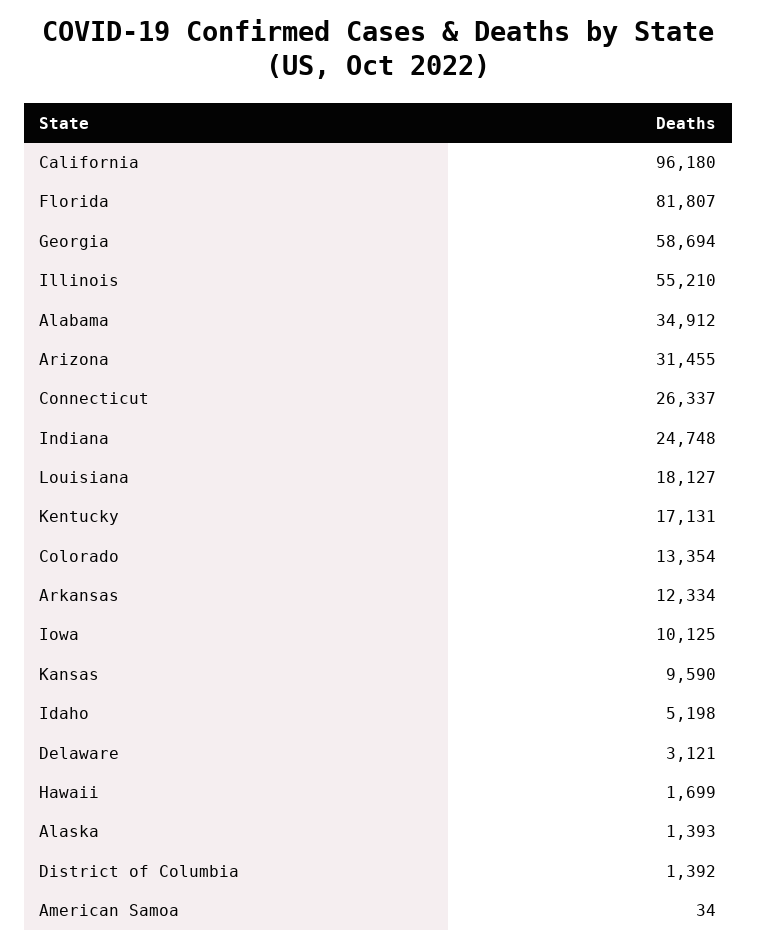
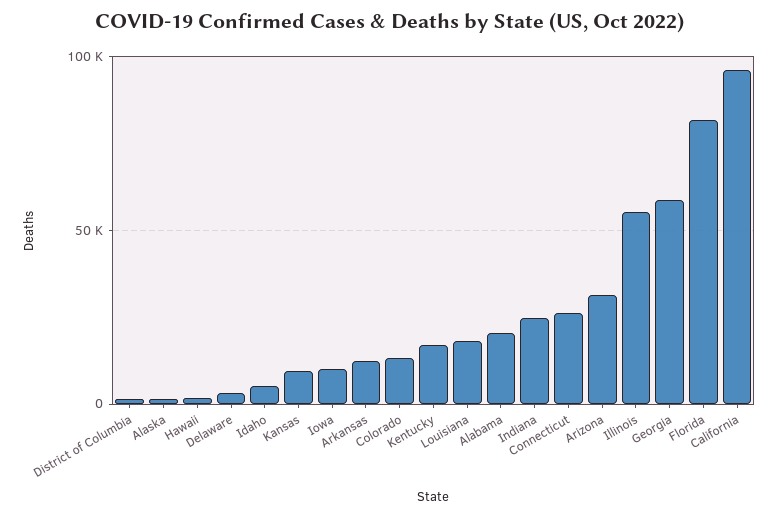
  {
    "California": 96180,
    "Florida": 81807,
    "Georgia": 58694,
    "Illinois": 55210,
-   "Alabama": 34912,
+   "Alabama": 20000,
    "Arizona": 31455,
    "Connecticut": 26337,
    "Indiana": 24748,
    "Louisiana": 18127,
    "Kentucky": 17131,
    "Colorado": 13354,
    "Arkansas": 12334,
    "Iowa": 10125,
    "Kansas": 9590,
    "Idaho": 5198,
    "Delaware": 3121,
    "Hawaii": 1699,
    "Alaska": 1393,
-   "District of Columbia": 1392,
+   "District of Columbia": 1392
-   "American Samoa": 34
  }

